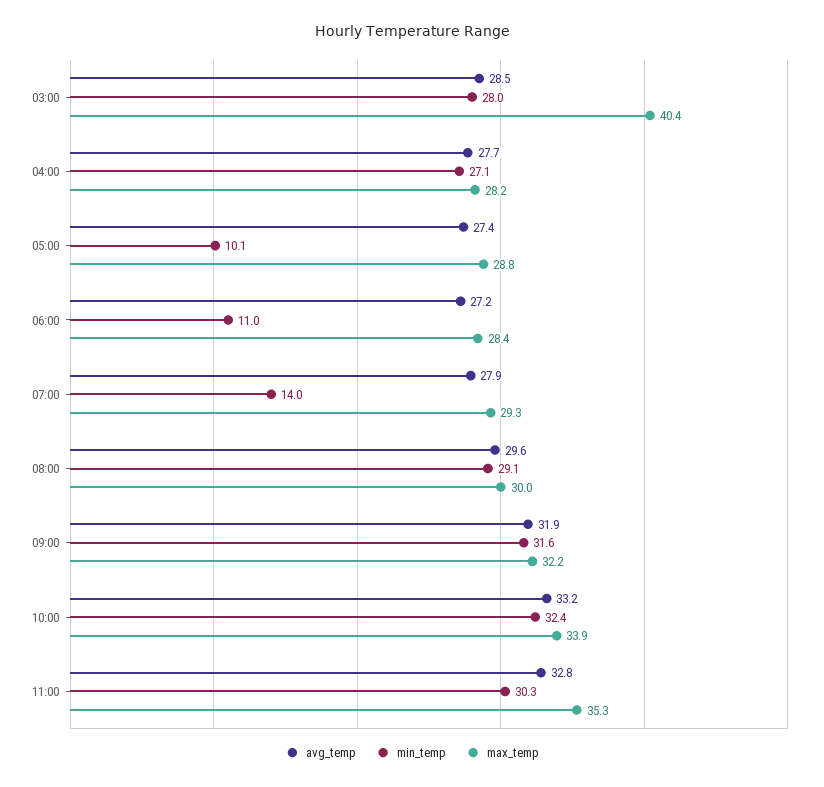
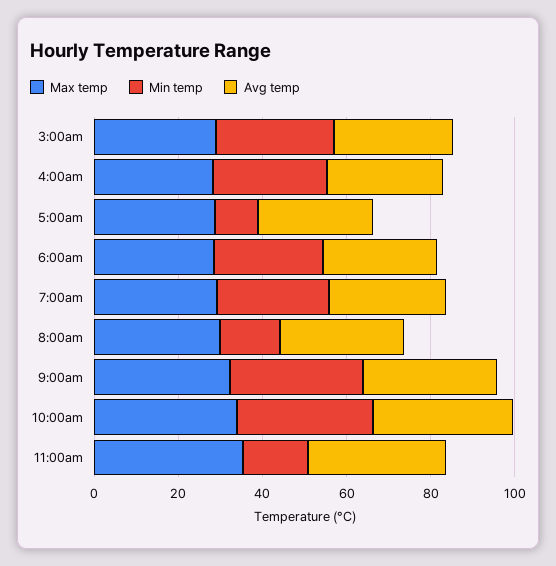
  {
    "avg_temp": {
      "03:00": 28.5,
      "04:00": 27.7,
      "05:00": 27.4,
      "06:00": 27.2,
      "07:00": 27.9,
      "08:00": 29.6,
      "09:00": 31.9,
      "10:00": 33.2,
      "11:00": 32.8
    },
    "min_temp": {
      "03:00": 28,
      "04:00": 27.1,
      "05:00": 10.1,
-     "06:00": 11,
+     "06:00": 25,
-     "07:00": 14,
+     "07:00": 25,
-     "08:00": 29.1,
+     "08:00": 15,
      "09:00": 31.6,
      "10:00": 32.4,
-     "11:00": 30.3
+     "11:00": 15
    },
    "max_temp": {
-     "03:00": 40.4,
+     "03:00": 30,
      "04:00": 28.2,
      "05:00": 28.8,
      "06:00": 28.4,
      "07:00": 29.3,
      "08:00": 30,
      "09:00": 32.2,
      "10:00": 33.9,
      "11:00": 35.3
    }
  }

